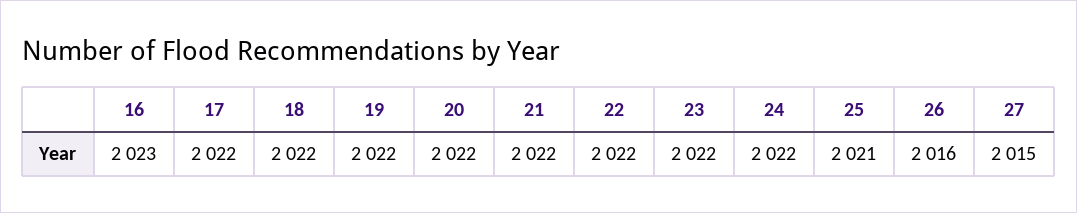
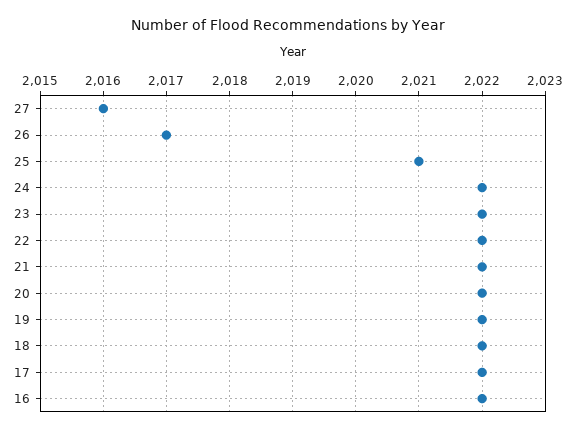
  {
-   "16": 2023,
+   "16": 2022,
    "17": 2022,
    "18": 2022,
    "19": 2022,
    "20": 2022,
    "21": 2022,
    "22": 2022,
    "23": 2022,
    "24": 2022,
    "25": 2021,
-   "26": 2016,
+   "26": 2017,
-   "27": 2015
+   "27": 2016
  }

